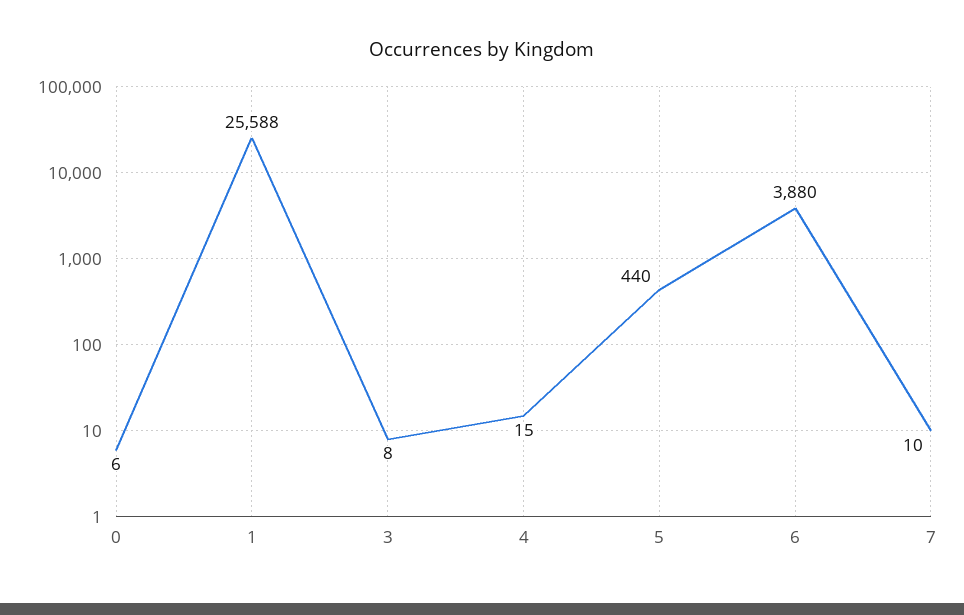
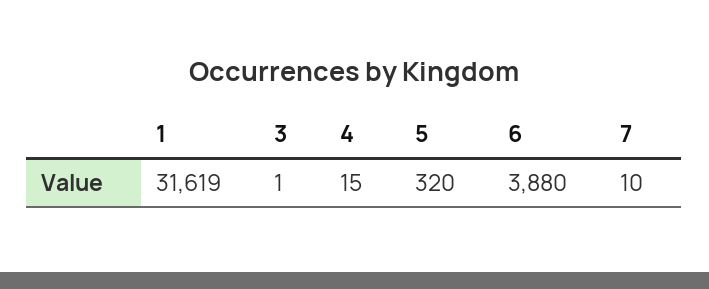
  {
-   "0": 6,
-   "1": 25588,
+   "1": 31619,
-   "3": 8,
+   "3": 1,
    "4": 15,
-   "5": 440,
+   "5": 320,
    "6": 3880,
    "7": 10
  }

